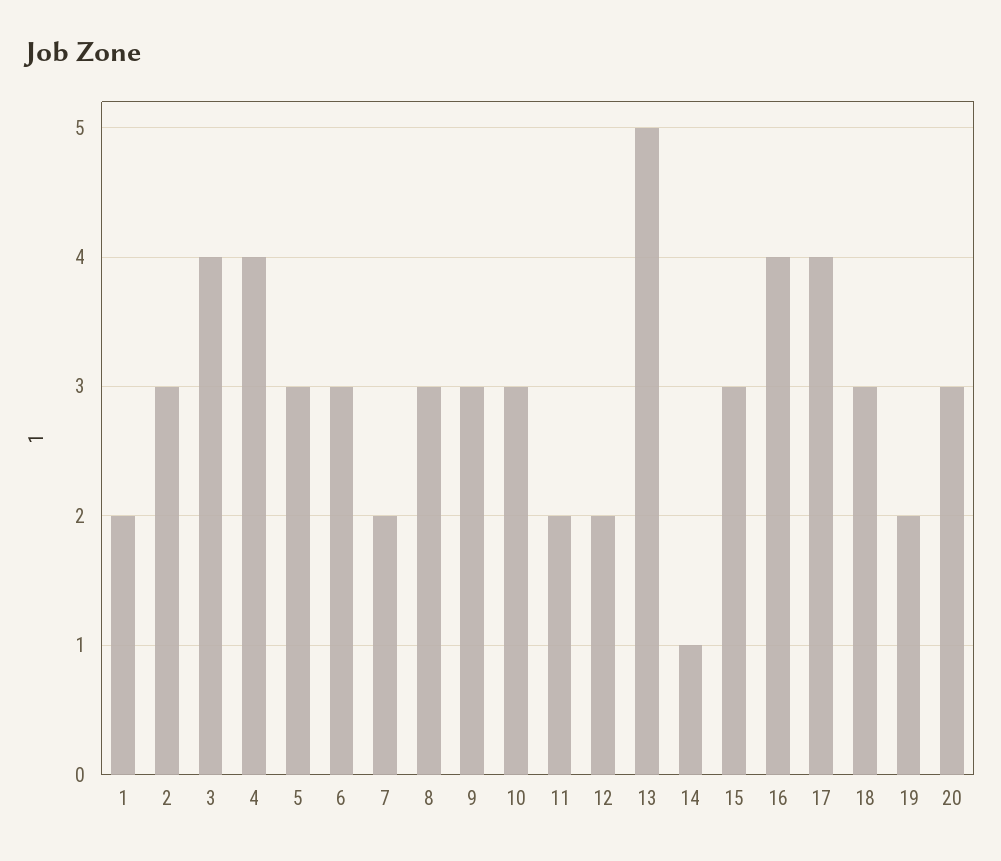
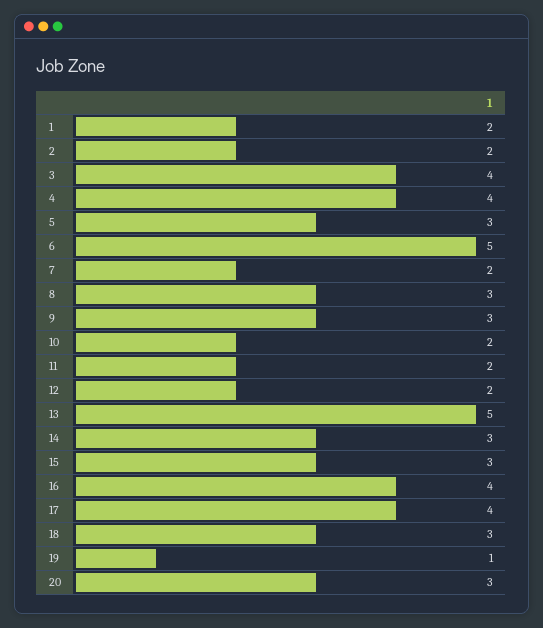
  {
    "1": 2,
-   "2": 3,
+   "2": 2,
    "3": 4,
    "4": 4,
    "5": 3,
-   "6": 3,
+   "6": 5,
    "7": 2,
    "8": 3,
    "9": 3,
-   "10": 3,
+   "10": 2,
    "11": 2,
    "12": 2,
    "13": 5,
-   "14": 1,
+   "14": 3,
    "15": 3,
    "16": 4,
    "17": 4,
    "18": 3,
-   "19": 2,
+   "19": 1,
    "20": 3
  }

